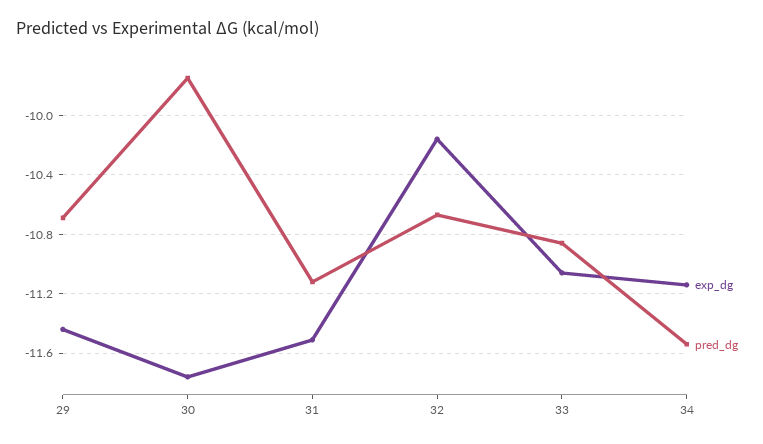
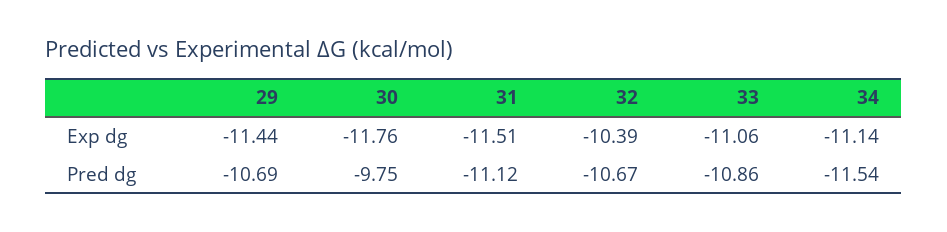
  {
    "exp_dg": {
      "29": -11.44,
      "30": -11.76,
      "31": -11.51,
-     "32": -10.15,
+     "32": -10.39,
      "33": -11.06,
      "34": -11.14
    },
    "pred_dg": {
      "29": -10.69,
      "30": -9.75,
      "31": -11.12,
      "32": -10.67,
      "33": -10.86,
      "34": -11.54
    }
  }

